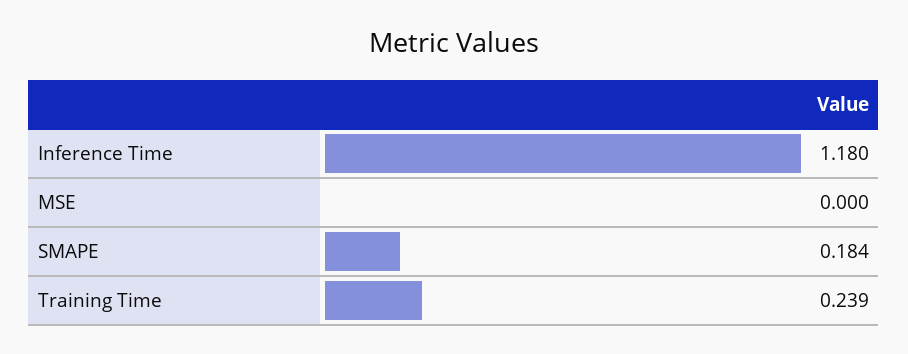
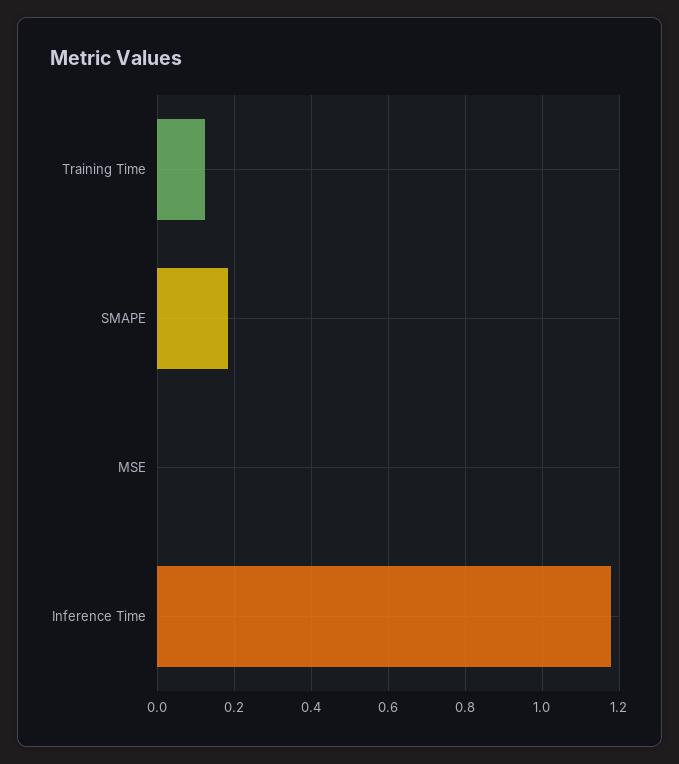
  {
    "Inference Time": 1.18,
    "MSE": 0,
    "SMAPE": 0.184,
-   "Training Time": 0.239
+   "Training Time": 0.12
  }

